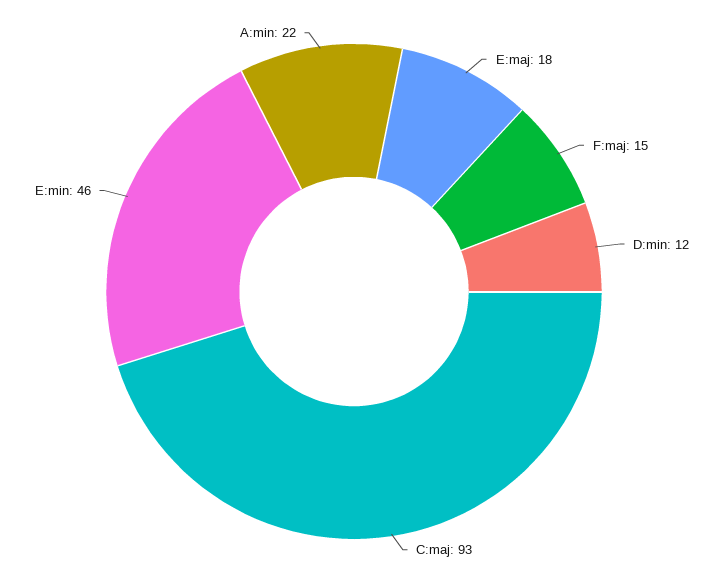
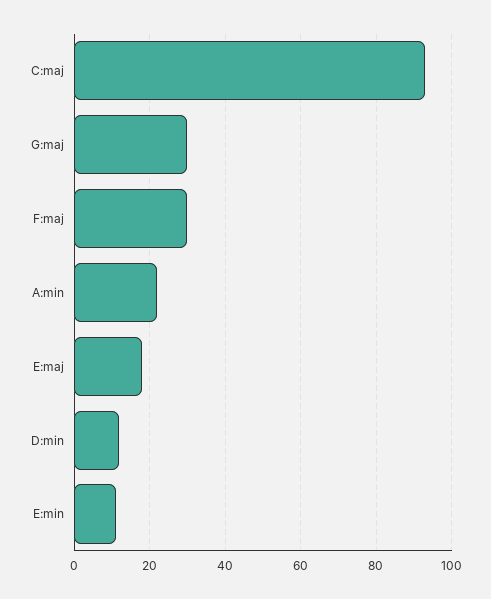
  {
    "E:maj": 18,
-   "F:maj": 15,
+   "F:maj": 30,
    "D:min": 12,
    "C:maj": 93,
-   "E:min": 46,
+   "E:min": 10,
-   "A:min": 22
+   "A:min": 22,
+   "G:maj": 30
  }

